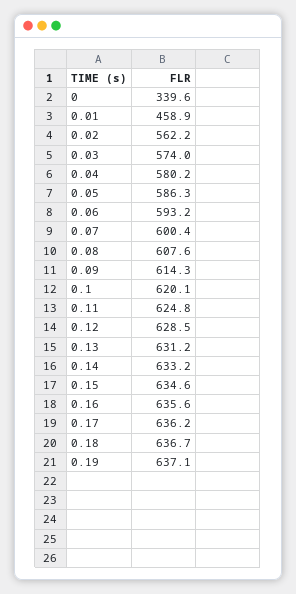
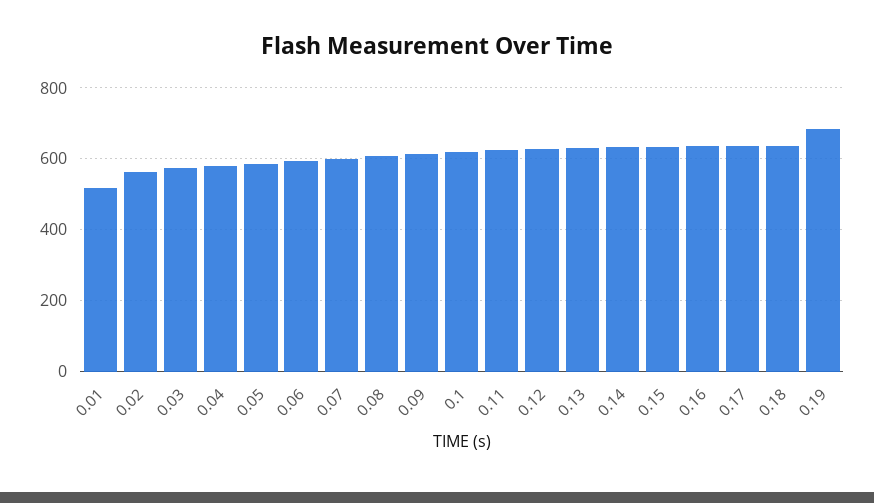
  {
-   "0": 339.6,
-   "0.01": 458.9,
+   "0.01": 520,
    "0.02": 562.2,
    "0.03": 574,
    "0.04": 580.2,
    "0.05": 586.3,
    "0.06": 593.2,
    "0.07": 600.4,
    "0.08": 607.6,
    "0.09": 614.3,
    "0.1": 620.1,
    "0.11": 624.8,
    "0.12": 628.5,
    "0.13": 631.2,
    "0.14": 633.2,
    "0.15": 634.6,
    "0.16": 635.6,
    "0.17": 636.2,
    "0.18": 636.7,
-   "0.19": 637.1
+   "0.19": 680
  }

